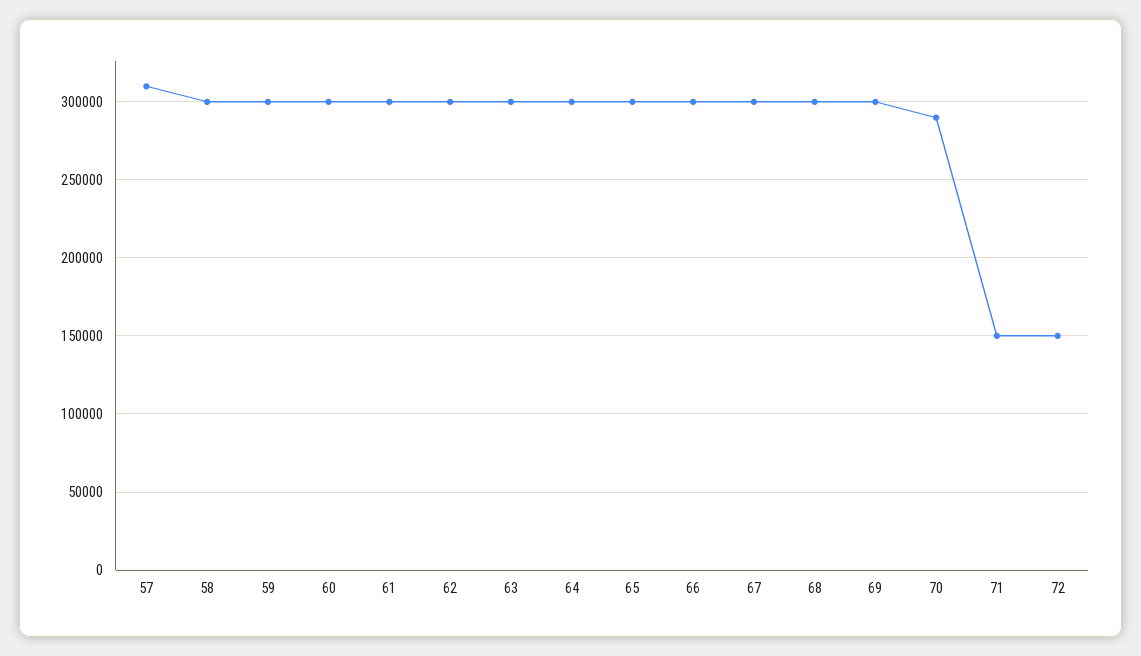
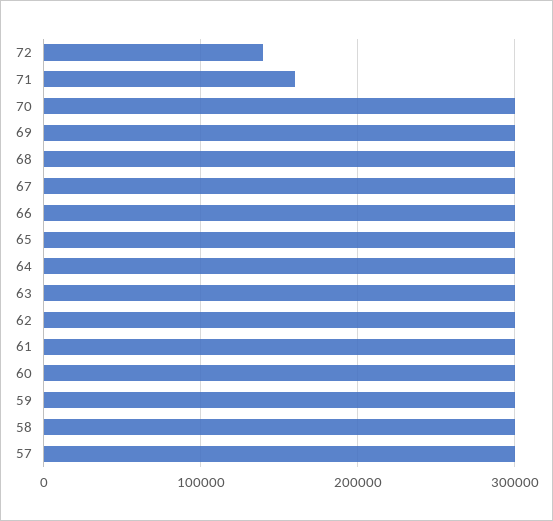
  {
-   "57": 310000,
+   "57": 300000,
    "58": 300000,
    "59": 300000,
    "60": 300000,
    "61": 300000,
    "62": 300000,
    "63": 300000,
    "64": 300000,
    "65": 300000,
    "66": 300000,
    "67": 300000,
    "68": 300000,
    "69": 300000,
-   "70": 290000,
+   "70": 300000,
-   "71": 150000,
+   "71": 160000,
-   "72": 150000
+   "72": 140000
  }

